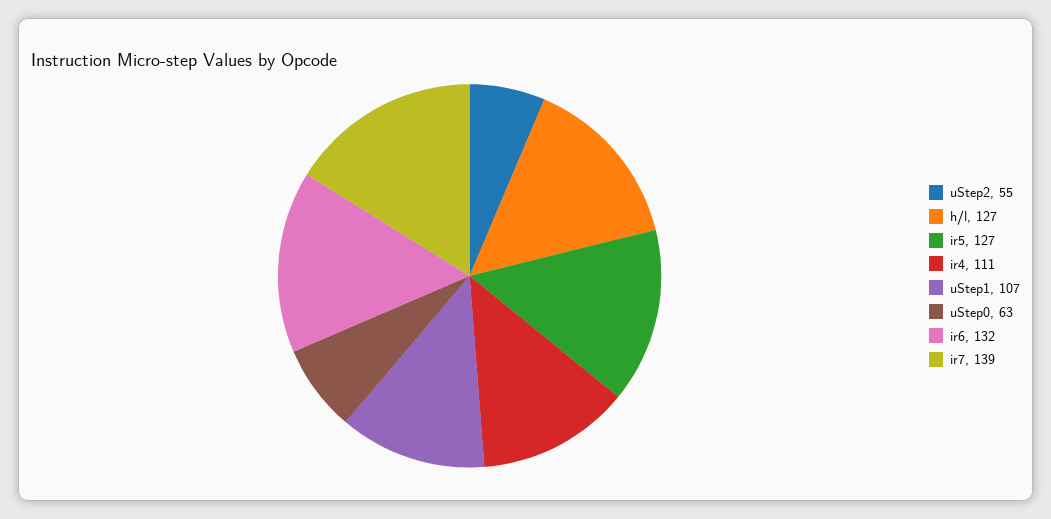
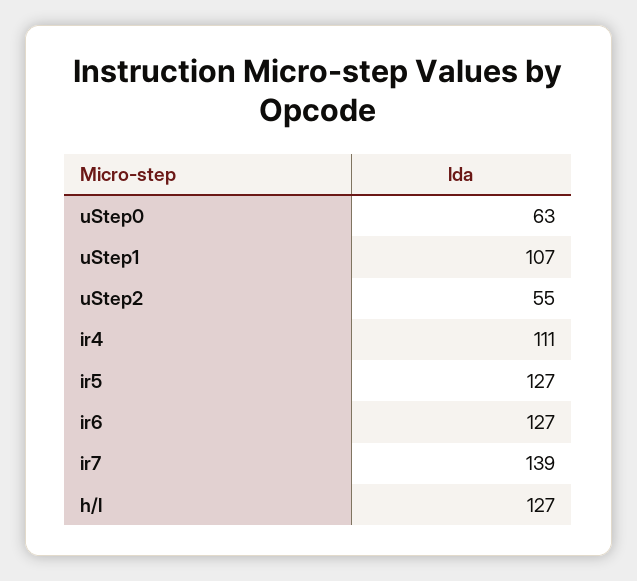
  {
    "uStep2": 55,
    "h/l": 127,
    "ir5": 127,
    "ir4": 111,
    "uStep1": 107,
    "uStep0": 63,
-   "ir6": 132,
+   "ir6": 127,
    "ir7": 139
  }

